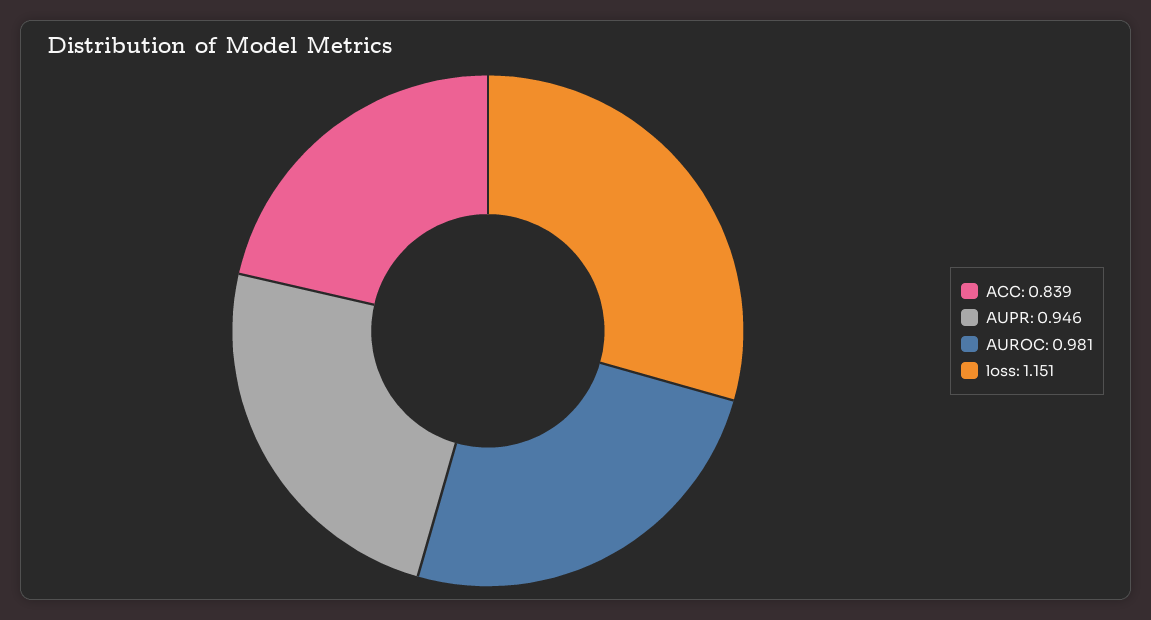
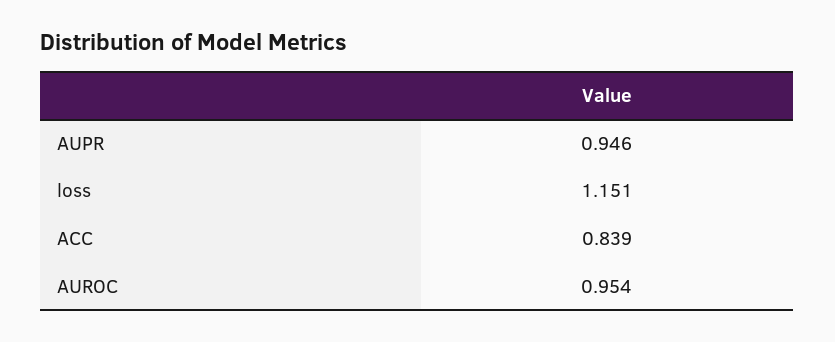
  {
    "ACC": 0.839,
    "AUPR": 0.946,
-   "AUROC": 0.981,
+   "AUROC": 0.954,
    "loss": 1.151
  }

